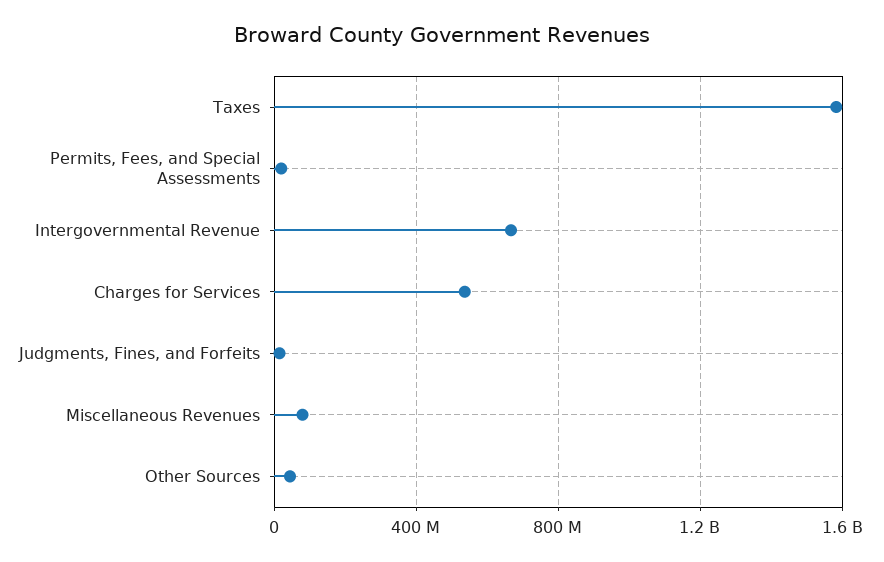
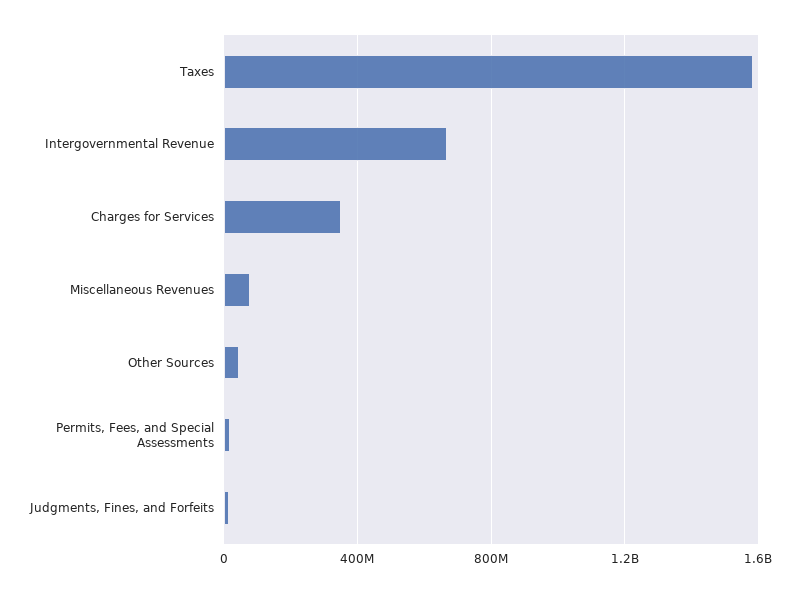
  {
    "Taxes": 1600000000,
    "Permits, Fees, and Special Assessments": 0,
    "Intergovernmental Revenue": 650000000,
-   "Charges for Services": 550000000,
+   "Charges for Services": 350000000,
    "Judgments, Fines, and Forfeits": 0,
    "Miscellaneous Revenues": 100000000,
    "Other Sources": 50000000
  }

